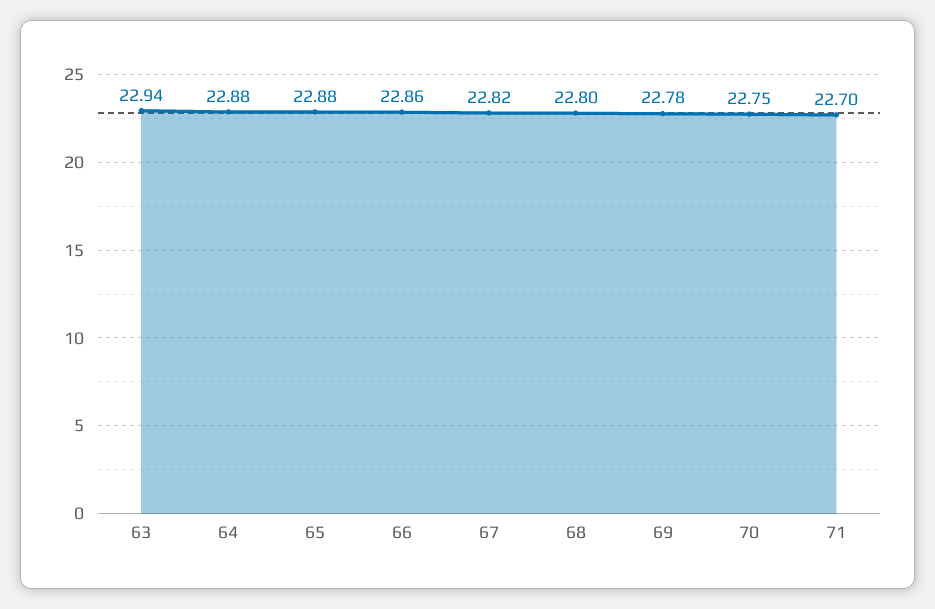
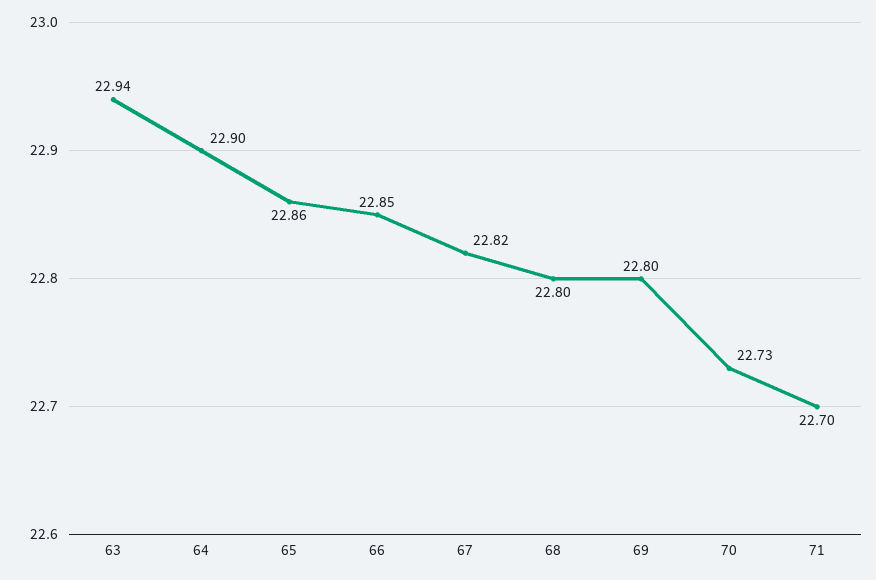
  {
    "63": 22.94,
-   "64": 22.88,
+   "64": 22.9,
-   "65": 22.88,
+   "65": 22.86,
-   "66": 22.86,
+   "66": 22.85,
    "67": 22.82,
    "68": 22.8,
-   "69": 22.78,
+   "69": 22.8,
-   "70": 22.75,
+   "70": 22.73,
    "71": 22.7
  }

